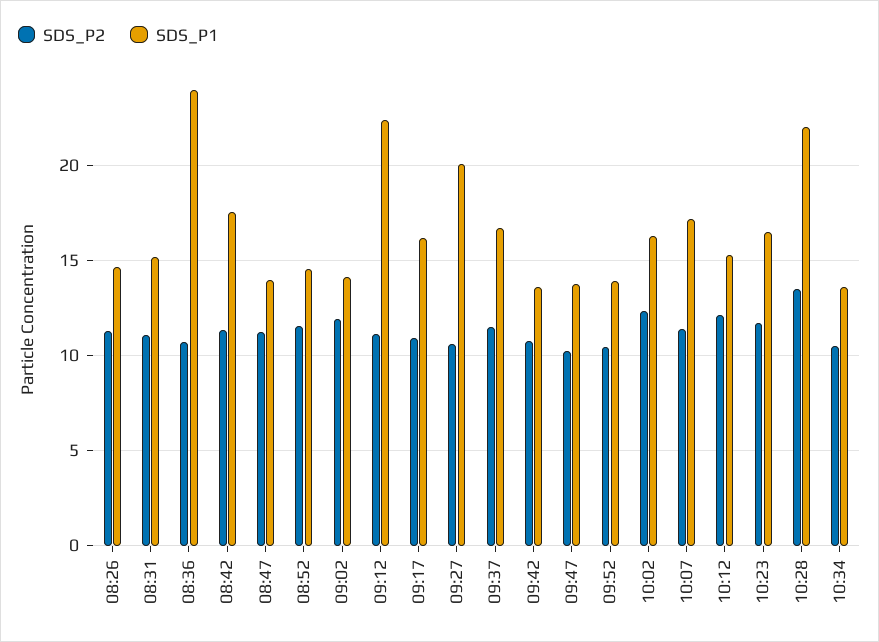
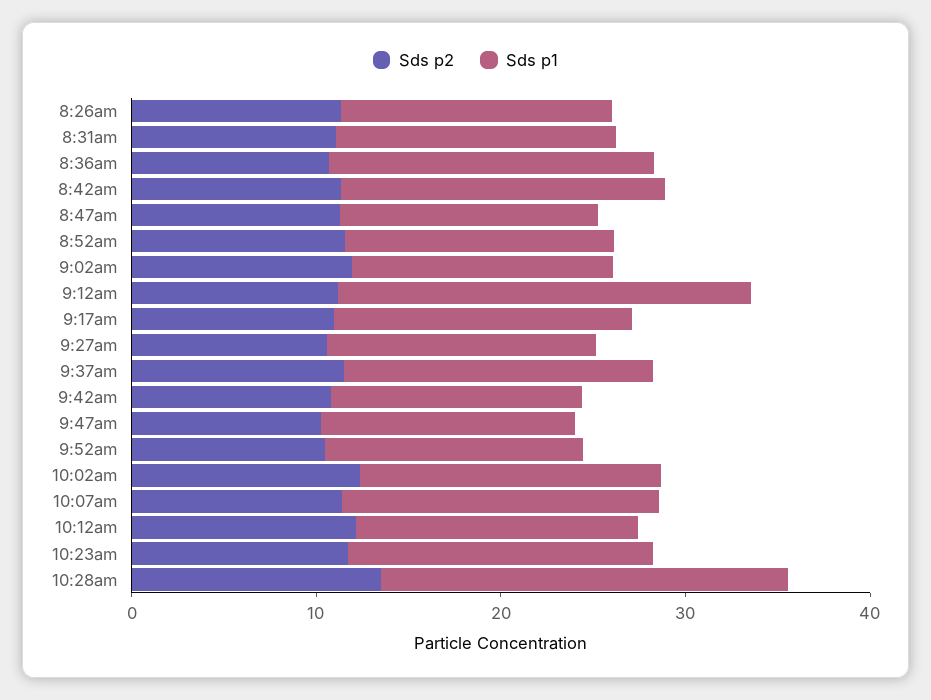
  {
    "SDS_P2": {
      "08:26": 11.5,
      "08:31": 11,
      "08:36": 10.5,
      "08:42": 11.5,
      "08:47": 11.5,
      "08:52": 11.5,
      "09:02": 12,
      "09:12": 11,
      "09:17": 11,
      "09:27": 10.5,
      "09:37": 11.5,
      "09:42": 11,
      "09:47": 10.5,
      "09:52": 10.5,
      "10:02": 12.5,
      "10:07": 11.5,
      "10:12": 12,
      "10:23": 11.5,
-     "10:28": 13.5,
+     "10:28": 13.5
-     "10:34": 10.5
    },
    "SDS_P1": {
      "08:26": 14.5,
      "08:31": 15,
-     "08:36": 24,
+     "08:36": 18,
      "08:42": 17.5,
      "08:47": 14,
      "08:52": 14.5,
      "09:02": 14,
      "09:12": 22.5,
      "09:17": 16,
-     "09:27": 20,
+     "09:27": 14,
      "09:37": 16.5,
      "09:42": 13.5,
      "09:47": 14,
      "09:52": 14,
      "10:02": 16.5,
      "10:07": 17,
      "10:12": 15.5,
      "10:23": 16.5,
-     "10:28": 22,
+     "10:28": 22
-     "10:34": 13.5
    }
  }

